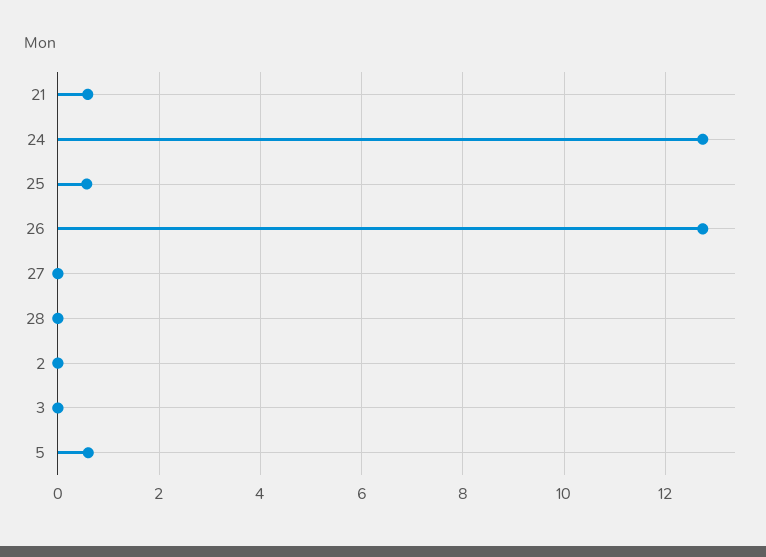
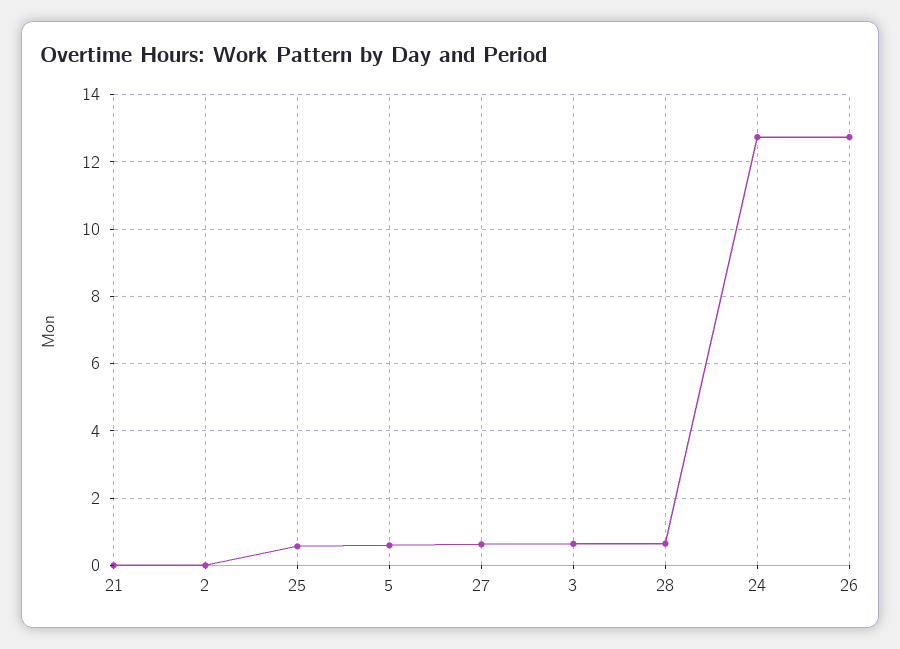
  {
-   "21": 0.6,
+   "21": 0,
    "24": 12.8,
    "25": 0.6,
    "26": 12.8,
-   "27": 0,
+   "27": 0.6,
-   "28": 0,
+   "28": 0.6,
    "2": 0,
-   "3": 0,
+   "3": 0.6,
    "5": 0.6
  }

